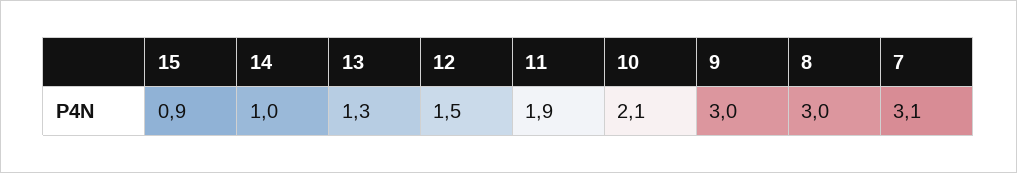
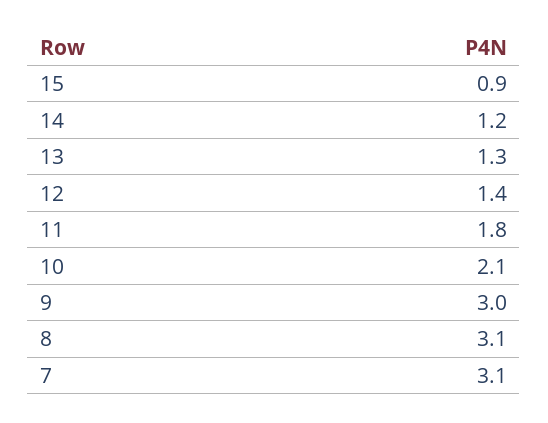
  {
    "15": 0.9,
-   "14": 1,
+   "14": 1.2,
    "13": 1.3,
-   "12": 1.5,
+   "12": 1.4,
-   "11": 1.9,
+   "11": 1.8,
    "10": 2.1,
    "9": 3,
-   "8": 3,
+   "8": 3.1,
    "7": 3.1
  }

